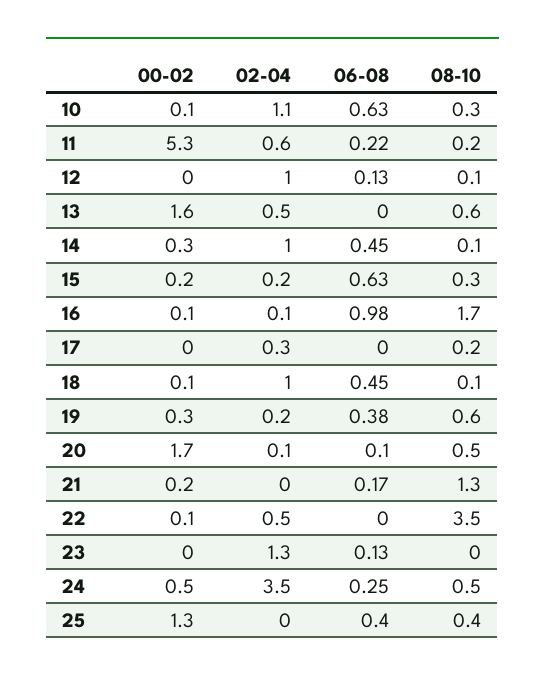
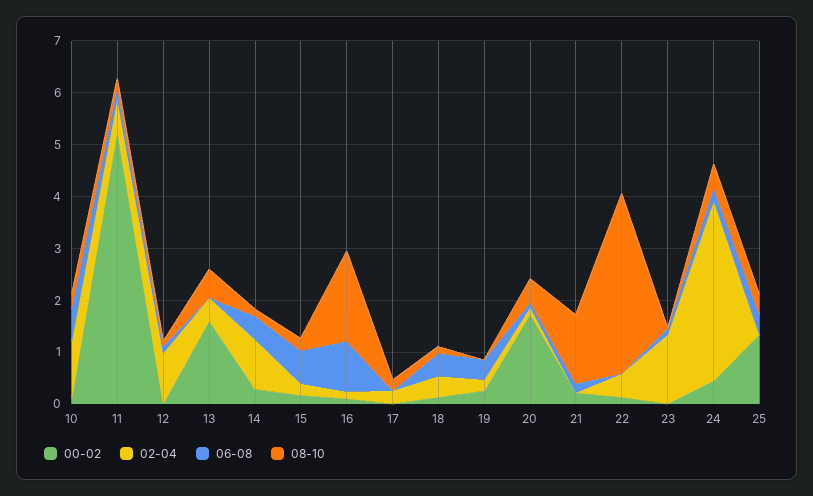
  {
    "00-02": {
      "10": 0.1,
      "11": 5.3,
      "12": 0,
      "13": 1.6,
      "14": 0.3,
      "15": 0.2,
      "16": 0.1,
      "17": 0,
      "18": 0.1,
      "19": 0.3,
      "20": 1.7,
      "21": 0.2,
      "22": 0.1,
      "23": 0,
      "24": 0.5,
      "25": 1.3
    },
    "02-04": {
      "10": 1.1,
      "11": 0.6,
      "12": 1,
      "13": 0.5,
      "14": 1,
      "15": 0.2,
      "16": 0.1,
      "17": 0.3,
-     "18": 1,
+     "18": 0.4,
      "19": 0.2,
      "20": 0.1,
      "21": 0,
      "22": 0.5,
      "23": 1.3,
      "24": 3.5,
      "25": 0
    },
    "06-08": {
      "10": 0.63,
      "11": 0.22,
      "12": 0.13,
      "13": 0,
      "14": 0.45,
      "15": 0.63,
      "16": 0.98,
      "17": 0,
      "18": 0.45,
      "19": 0.38,
      "20": 0.1,
      "21": 0.17,
      "22": 0,
      "23": 0.13,
      "24": 0.25,
      "25": 0.4
    },
    "08-10": {
      "10": 0.3,
      "11": 0.2,
      "12": 0.1,
      "13": 0.6,
      "14": 0.1,
      "15": 0.3,
      "16": 1.7,
      "17": 0.2,
      "18": 0.1,
-     "19": 0.6,
+     "19": 0,
      "20": 0.5,
      "21": 1.3,
      "22": 3.5,
      "23": 0,
      "24": 0.5,
      "25": 0.4
    }
  }

